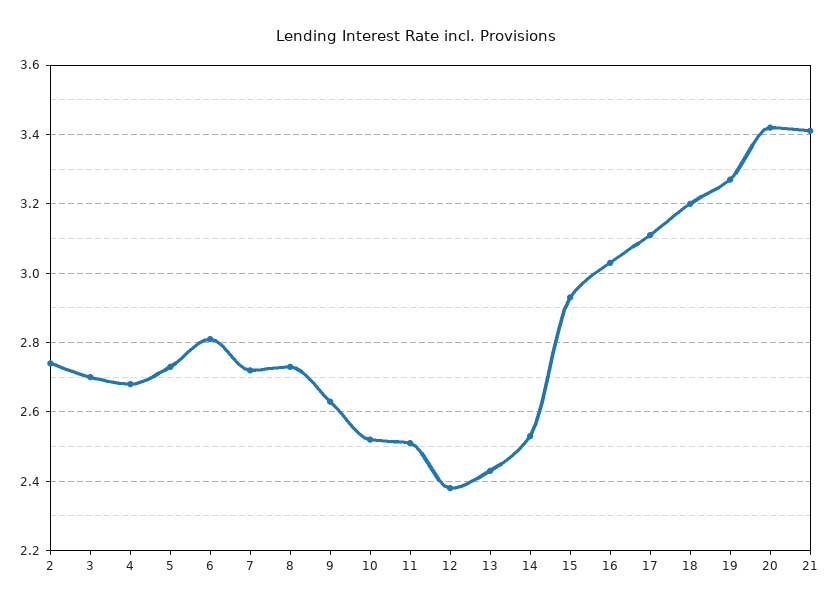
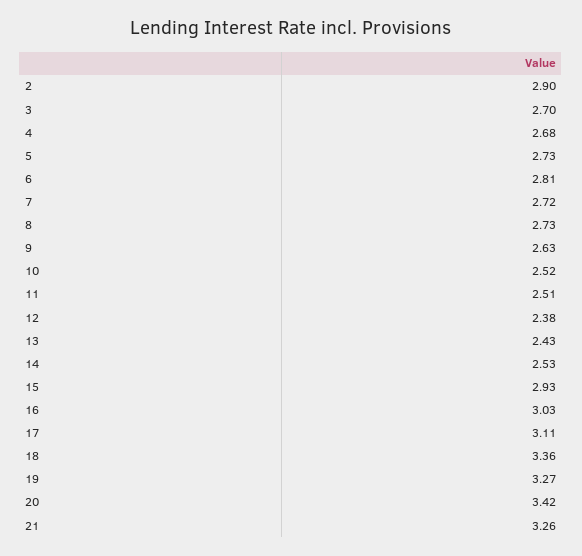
  {
-   "2": 2.75,
+   "2": 2.9,
    "3": 2.7,
    "4": 2.68,
    "5": 2.73,
    "6": 2.81,
    "7": 2.72,
    "8": 2.73,
    "9": 2.63,
    "10": 2.52,
    "11": 2.51,
    "12": 2.38,
    "13": 2.43,
    "14": 2.53,
    "15": 2.93,
    "16": 3.03,
    "17": 3.11,
-   "18": 3.2,
+   "18": 3.36,
    "19": 3.27,
    "20": 3.42,
-   "21": 3.4
+   "21": 3.26
  }

